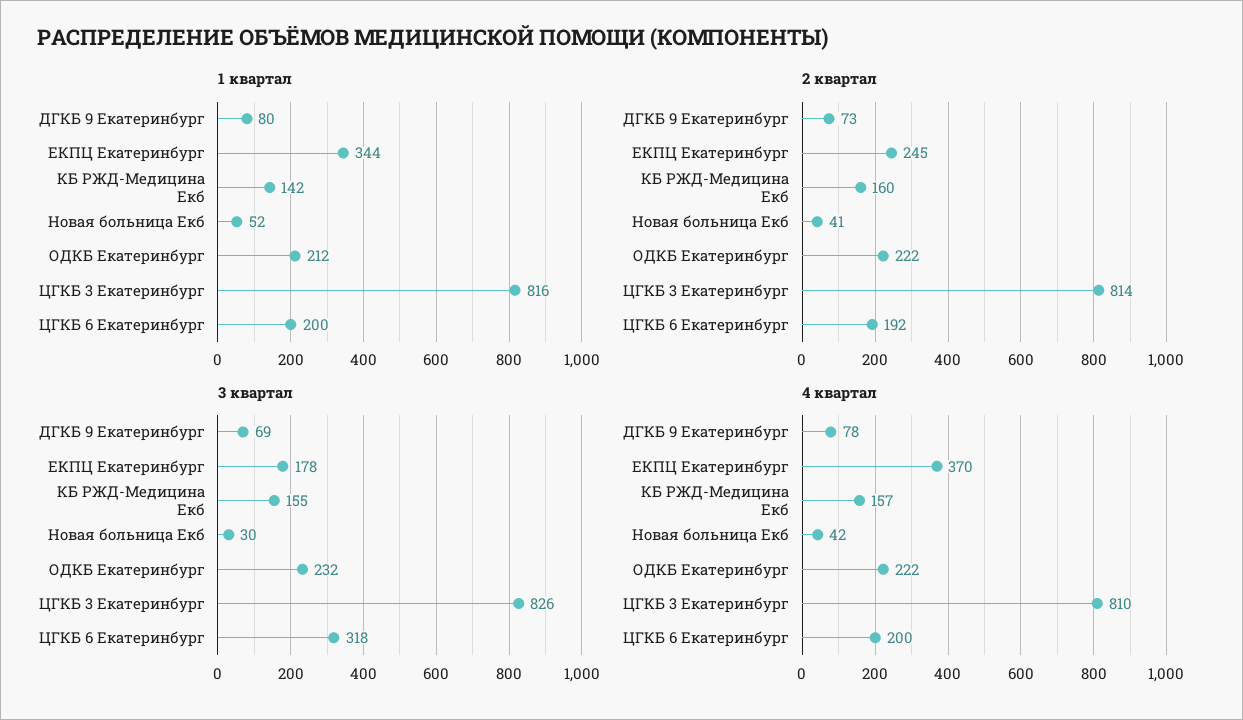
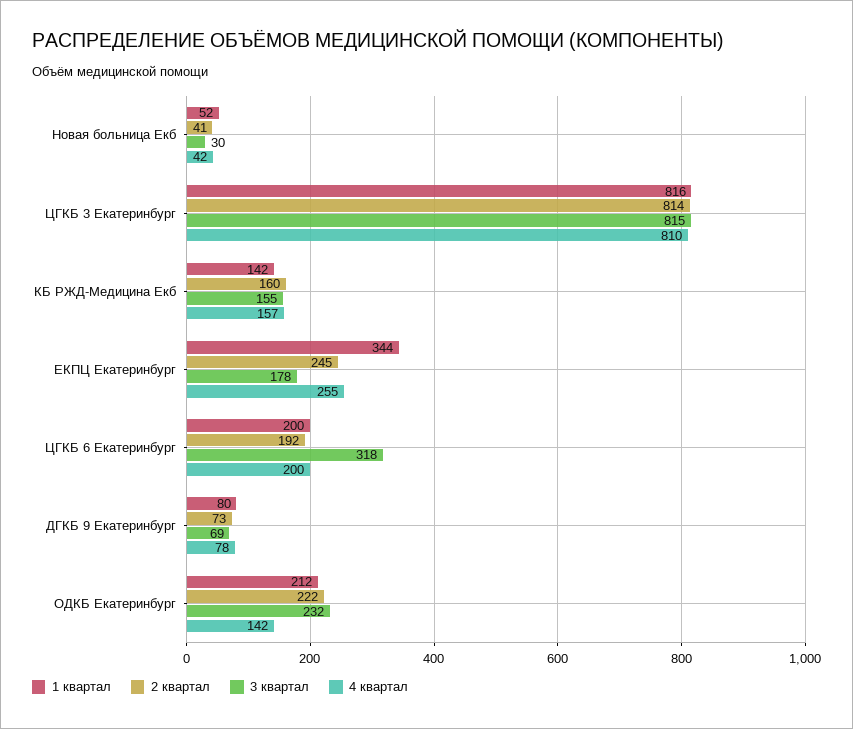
  {
    "1 квартал": {
      "ДГКБ 9 Екатеринбург": 80,
      "ЕКПЦ Екатеринбург": 344,
      "КБ РЖД-Медицина Екб": 142,
      "Новая больница Екб": 52,
      "ОДКБ Екатеринбург": 212,
      "ЦГКБ 3 Екатеринбург": 816,
      "ЦГКБ 6 Екатеринбург": 200
    },
    "2 квартал": {
      "ДГКБ 9 Екатеринбург": 73,
      "ЕКПЦ Екатеринбург": 245,
      "КБ РЖД-Медицина Екб": 160,
      "Новая больница Екб": 41,
      "ОДКБ Екатеринбург": 222,
      "ЦГКБ 3 Екатеринбург": 814,
      "ЦГКБ 6 Екатеринбург": 192
    },
    "3 квартал": {
      "ДГКБ 9 Екатеринбург": 69,
      "ЕКПЦ Екатеринбург": 178,
      "КБ РЖД-Медицина Екб": 155,
      "Новая больница Екб": 30,
      "ОДКБ Екатеринбург": 232,
-     "ЦГКБ 3 Екатеринбург": 826,
+     "ЦГКБ 3 Екатеринбург": 815,
      "ЦГКБ 6 Екатеринбург": 318
    },
    "4 квартал": {
      "ДГКБ 9 Екатеринбург": 78,
-     "ЕКПЦ Екатеринбург": 370,
+     "ЕКПЦ Екатеринбург": 255,
      "КБ РЖД-Медицина Екб": 157,
      "Новая больница Екб": 42,
-     "ОДКБ Екатеринбург": 222,
+     "ОДКБ Екатеринбург": 142,
      "ЦГКБ 3 Екатеринбург": 810,
      "ЦГКБ 6 Екатеринбург": 200
    }
  }

